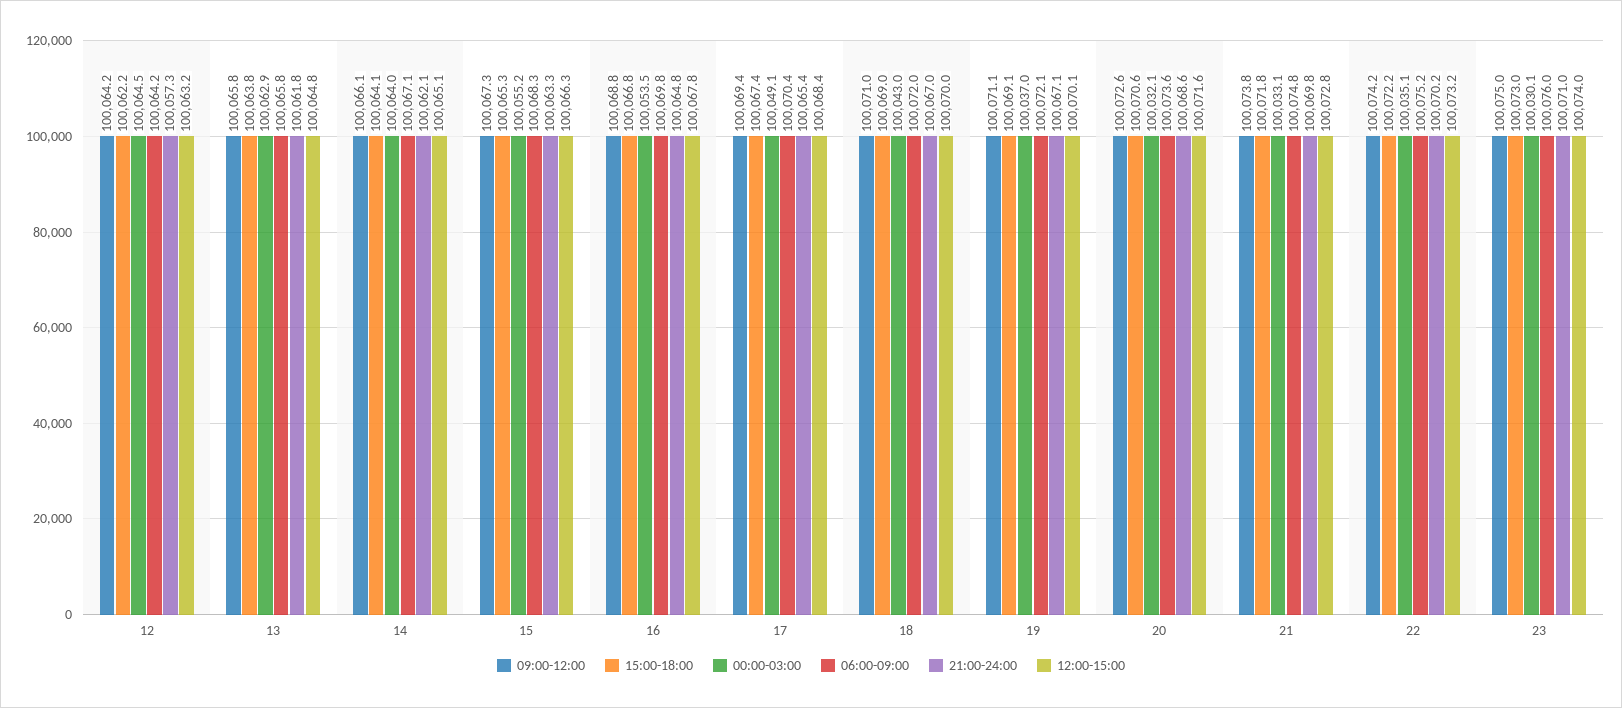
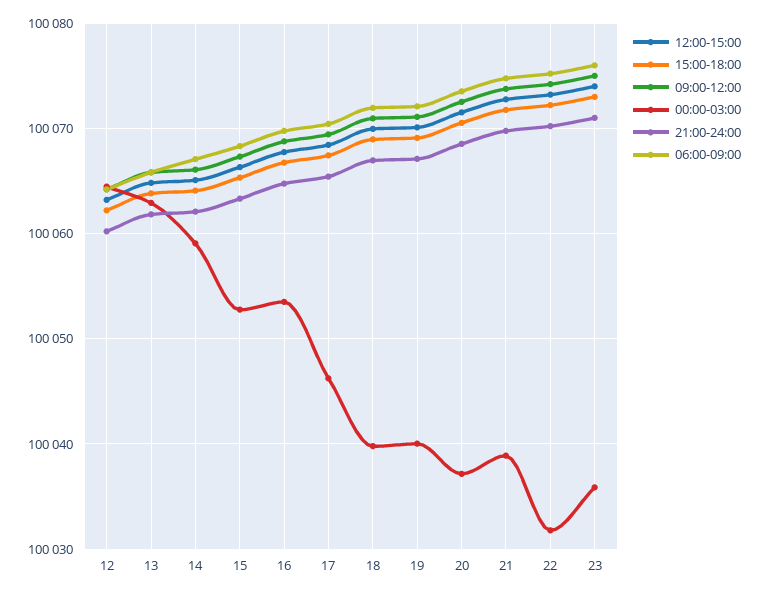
  {
    "09:00-12:00": {
      "12": 100064.2,
      "13": 100065.8,
      "14": 100066.1,
      "15": 100067.3,
      "16": 100068.8,
      "17": 100069.4,
      "18": 100071,
      "19": 100071.1,
      "20": 100072.6,
      "21": 100073.8,
      "22": 100074.2,
      "23": 100075
    },
    "15:00-18:00": {
      "12": 100062.2,
      "13": 100063.8,
      "14": 100064.1,
      "15": 100065.3,
      "16": 100066.8,
      "17": 100067.4,
      "18": 100069,
      "19": 100069.1,
      "20": 100070.6,
      "21": 100071.8,
      "22": 100072.2,
      "23": 100073
    },
    "00:00-03:00": {
      "12": 100064.5,
      "13": 100062.9,
-     "14": 100064,
+     "14": 100059,
-     "15": 100055.2,
+     "15": 100053,
      "16": 100053.5,
-     "17": 100049.1,
+     "17": 100046,
-     "18": 100043,
+     "18": 100040,
-     "19": 100037,
+     "19": 100040,
-     "20": 100032.1,
+     "20": 100037,
-     "21": 100033.1,
+     "21": 100039,
-     "22": 100035.1,
+     "22": 100032,
-     "23": 100030.1
+     "23": 100036
    },
    "06:00-09:00": {
      "12": 100064.2,
      "13": 100065.8,
      "14": 100067.1,
      "15": 100068.3,
      "16": 100069.8,
      "17": 100070.4,
      "18": 100072,
      "19": 100072.1,
      "20": 100073.6,
      "21": 100074.8,
      "22": 100075.2,
      "23": 100076
    },
    "21:00-24:00": {
-     "12": 100057.3,
+     "12": 100060,
      "13": 100061.8,
      "14": 100062.1,
      "15": 100063.3,
      "16": 100064.8,
      "17": 100065.4,
      "18": 100067,
      "19": 100067.1,
      "20": 100068.6,
      "21": 100069.8,
      "22": 100070.2,
      "23": 100071
    },
    "12:00-15:00": {
      "12": 100063.2,
      "13": 100064.8,
      "14": 100065.1,
      "15": 100066.3,
      "16": 100067.8,
      "17": 100068.4,
      "18": 100070,
      "19": 100070.1,
      "20": 100071.6,
      "21": 100072.8,
      "22": 100073.2,
      "23": 100074
    }
  }

